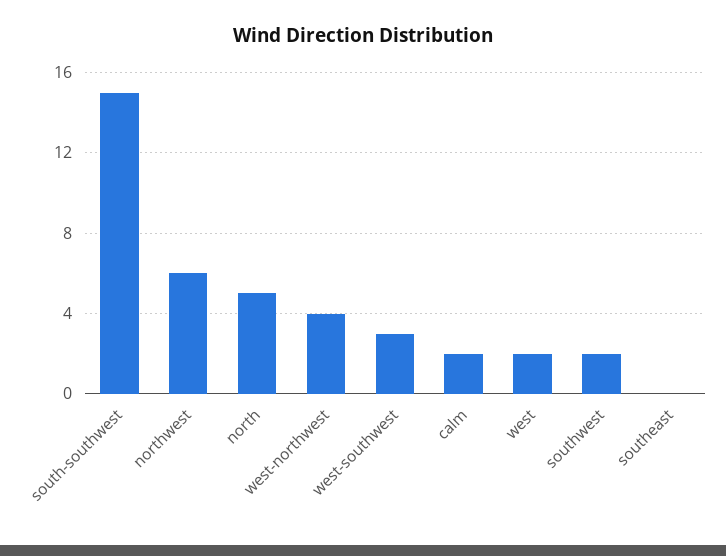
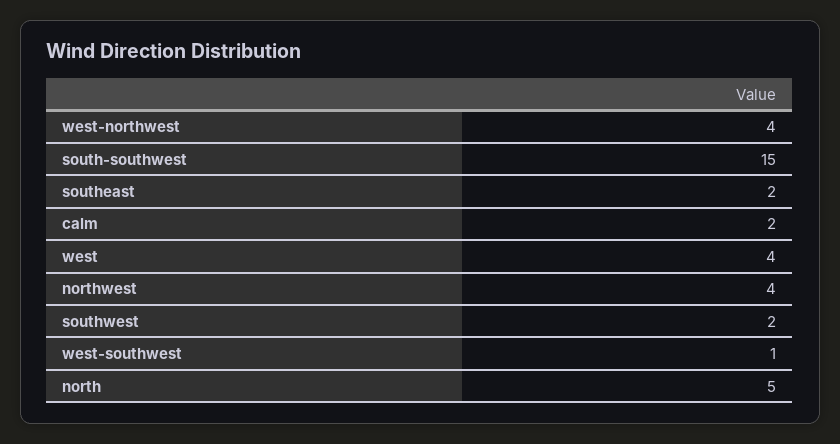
  {
    "south-southwest": 15,
-   "northwest": 6,
+   "northwest": 4,
    "north": 5,
    "west-northwest": 4,
-   "west-southwest": 3,
+   "west-southwest": 1,
    "calm": 2,
-   "west": 2,
+   "west": 4,
    "southwest": 2,
-   "southeast": 0
+   "southeast": 2
  }

